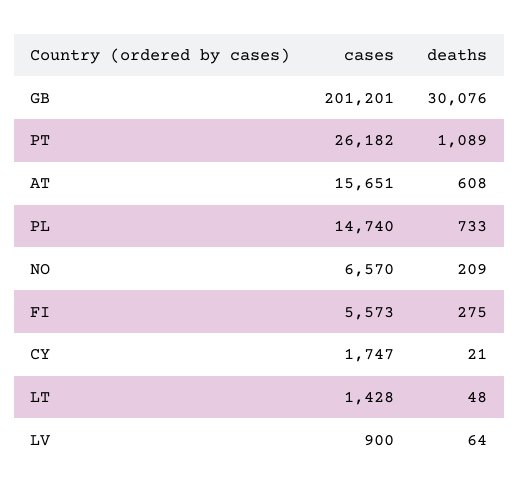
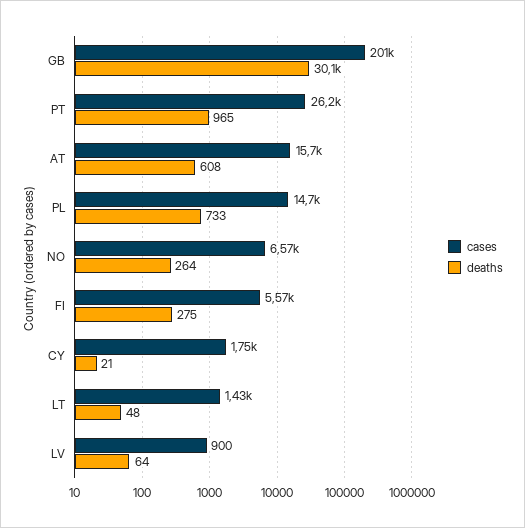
  {
    "cases": {
      "GB": 201201,
      "PT": 26182,
      "AT": 15651,
      "PL": 14740,
      "NO": 6570,
      "FI": 5573,
      "CY": 1747,
      "LT": 1428,
      "LV": 900
    },
    "deaths": {
      "GB": 30076,
-     "PT": 1089,
+     "PT": 965,
      "AT": 608,
      "PL": 733,
-     "NO": 209,
+     "NO": 264,
      "FI": 275,
      "CY": 21,
      "LT": 48,
      "LV": 64
    }
  }

